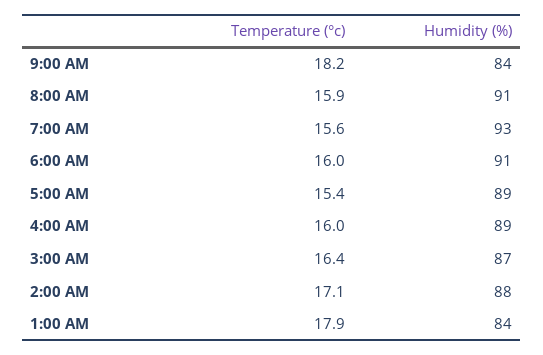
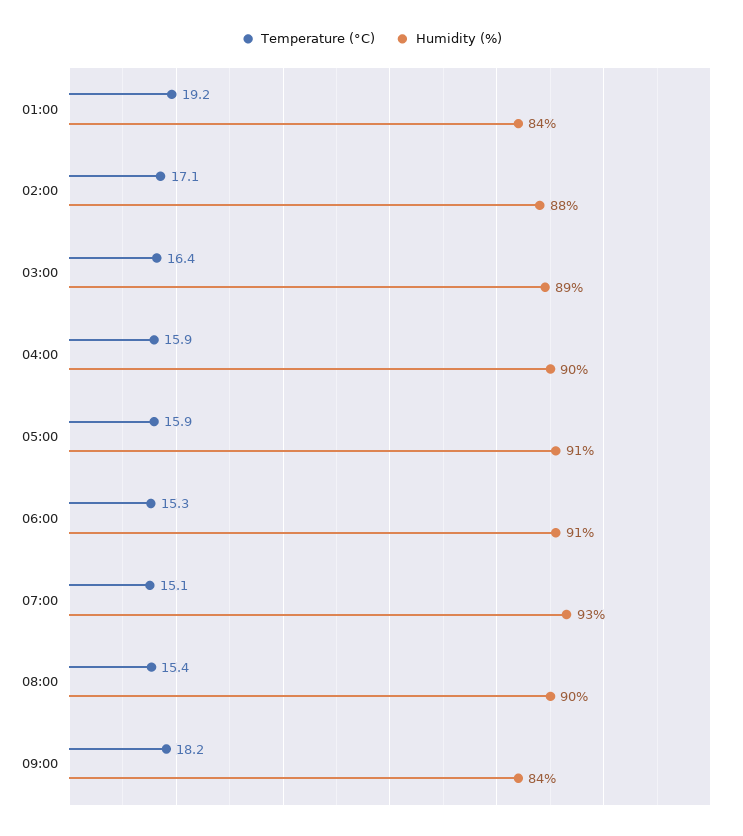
  {
    "Temperature (°c)": {
      "9:00 AM": 18.2,
-     "8:00 AM": 15.9,
+     "8:00 AM": 15.4,
-     "7:00 AM": 15.6,
+     "7:00 AM": 15.1,
-     "6:00 AM": 16,
+     "6:00 AM": 15.3,
-     "5:00 AM": 15.4,
+     "5:00 AM": 15.9,
-     "4:00 AM": 16,
+     "4:00 AM": 15.9,
      "3:00 AM": 16.4,
      "2:00 AM": 17.1,
-     "1:00 AM": 17.9
+     "1:00 AM": 19.2
    },
    "Humidity (%)": {
      "9:00 AM": 84,
-     "8:00 AM": 91,
+     "8:00 AM": 90,
      "7:00 AM": 93,
      "6:00 AM": 91,
-     "5:00 AM": 89,
+     "5:00 AM": 91,
-     "4:00 AM": 89,
+     "4:00 AM": 90,
-     "3:00 AM": 87,
+     "3:00 AM": 89,
      "2:00 AM": 88,
      "1:00 AM": 84
    }
  }

